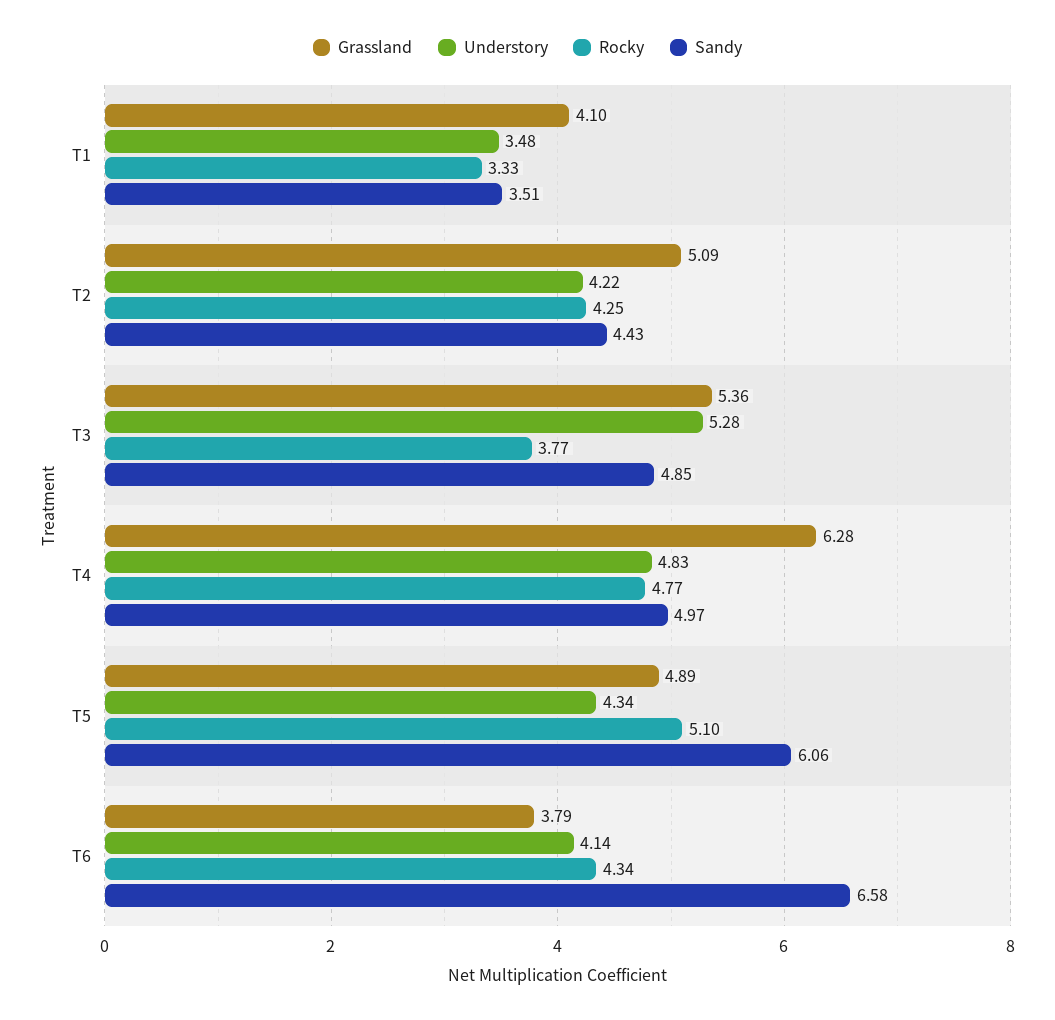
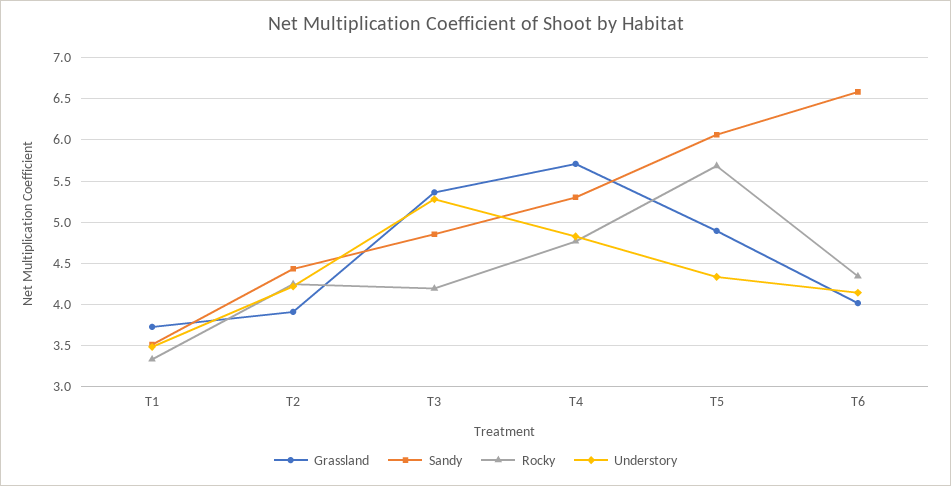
  {
    "Grassland": {
-     "T1": 4.1,
+     "T1": 3.7,
-     "T2": 5.09,
+     "T2": 3.9,
      "T3": 5.36,
-     "T4": 6.28,
+     "T4": 5.7,
      "T5": 4.89,
-     "T6": 3.79
+     "T6": 4
    },
    "Understory": {
      "T1": 3.48,
      "T2": 4.22,
      "T3": 5.28,
      "T4": 4.83,
      "T5": 4.34,
      "T6": 4.14
    },
    "Rocky": {
      "T1": 3.33,
      "T2": 4.25,
-     "T3": 3.77,
+     "T3": 4.2,
      "T4": 4.77,
-     "T5": 5.1,
+     "T5": 5.7,
      "T6": 4.34
    },
    "Sandy": {
      "T1": 3.51,
      "T2": 4.43,
      "T3": 4.85,
-     "T4": 4.97,
+     "T4": 5.3,
      "T5": 6.06,
      "T6": 6.58
    }
  }

